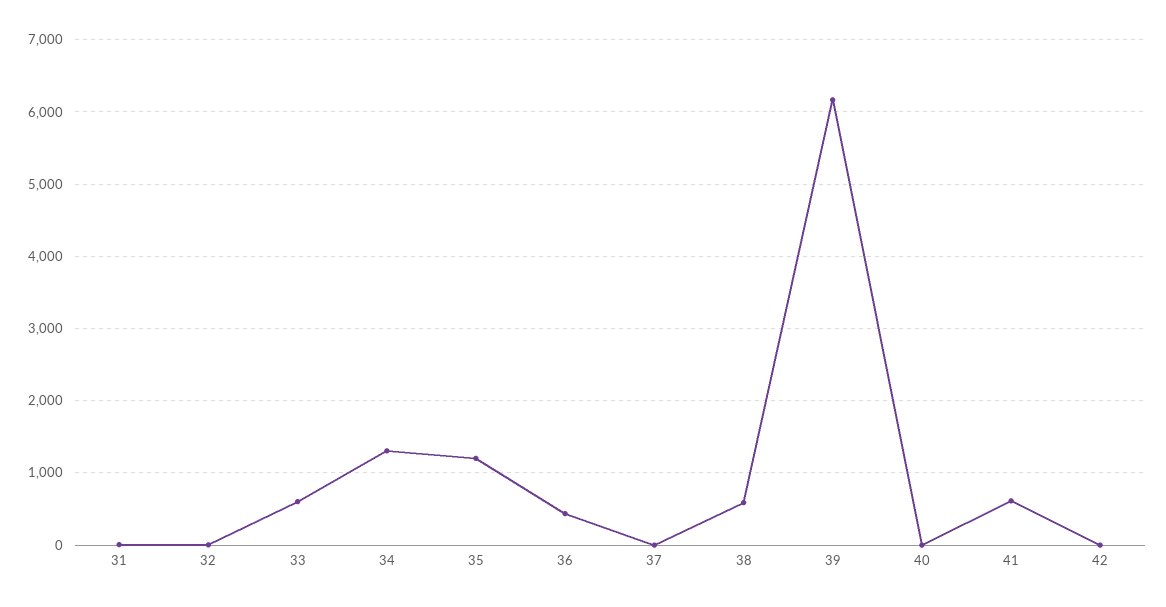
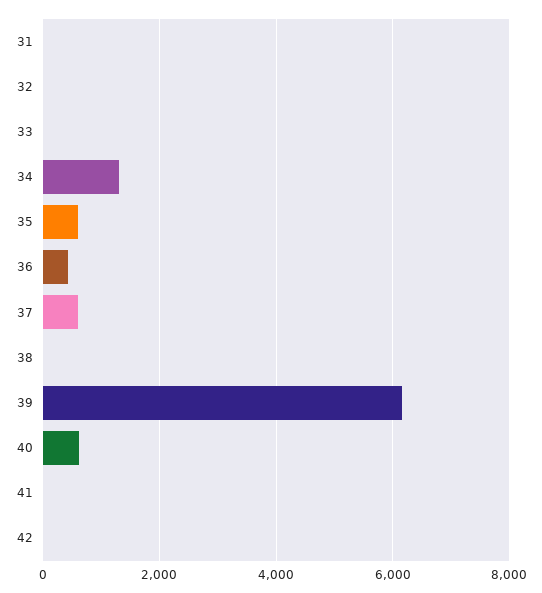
  {
    "31": 0,
    "32": 0,
-   "33": 600,
+   "33": 0,
    "34": 1300,
-   "35": 1200,
+   "35": 600,
    "36": 400,
-   "37": 0,
+   "37": 600,
-   "38": 600,
+   "38": 0,
    "39": 6200,
-   "40": 0,
+   "40": 600,
-   "41": 600,
+   "41": 0,
    "42": 0
  }

